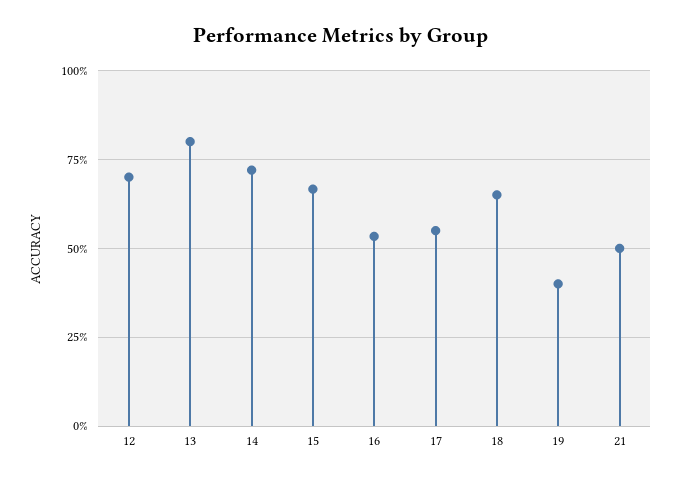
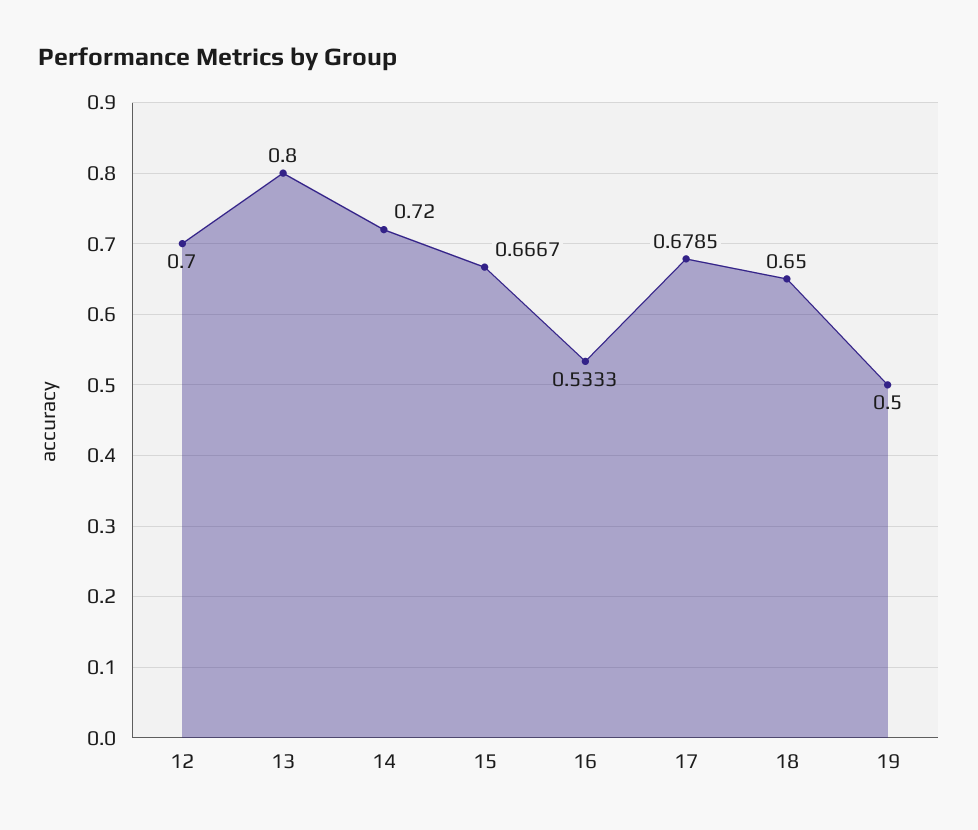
  {
    "12": 0.7,
    "13": 0.8,
    "14": 0.72,
    "15": 0.6667,
    "16": 0.5333,
-   "17": 0.55,
+   "17": 0.6785,
    "18": 0.65,
-   "19": 0.4,
+   "19": 0.5
-   "21": 0.5
  }

